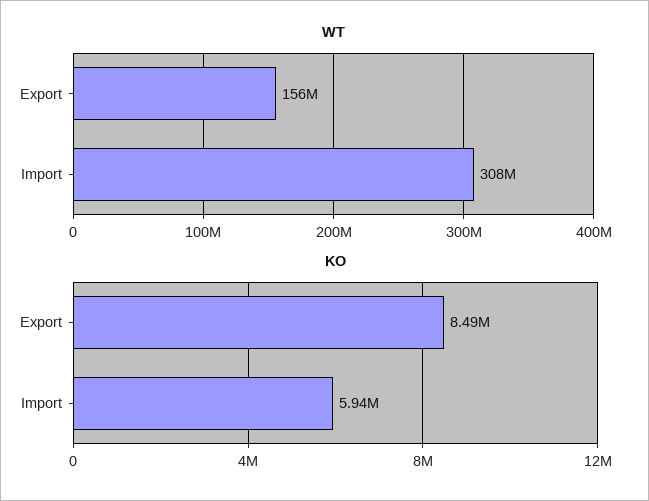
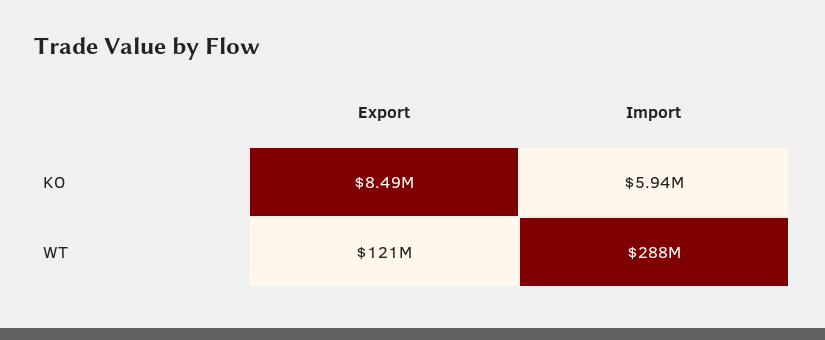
  {
    "WT": {
-     "Export": 156000000,
+     "Export": 121000000,
-     "Import": 308000000
+     "Import": 288000000
    },
    "KO": {
      "Export": 8490000,
      "Import": 5940000
    }
  }

